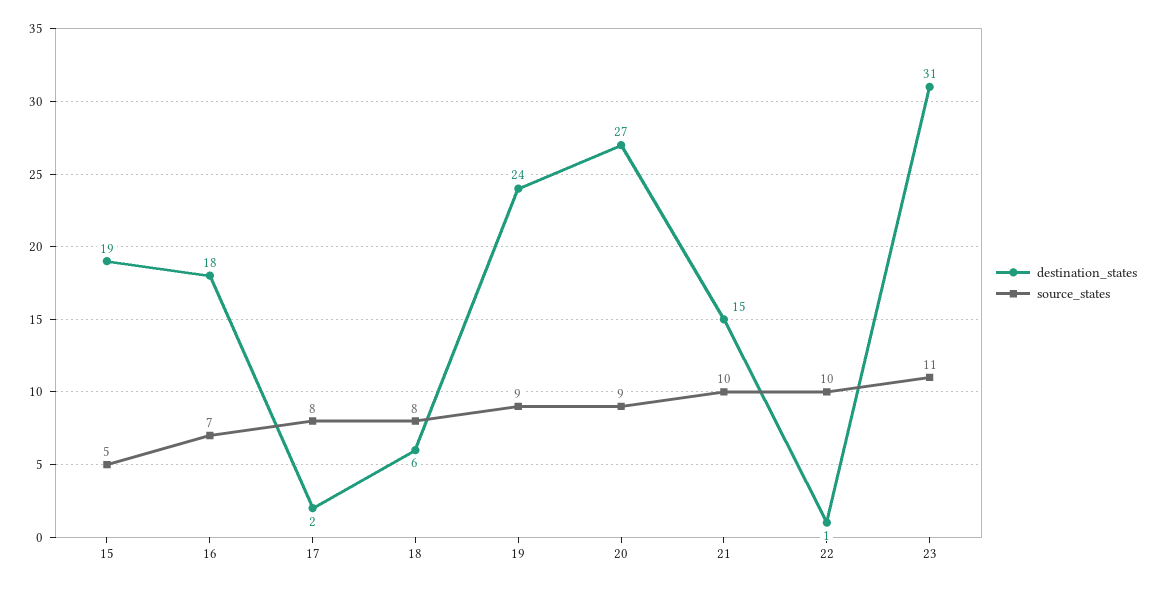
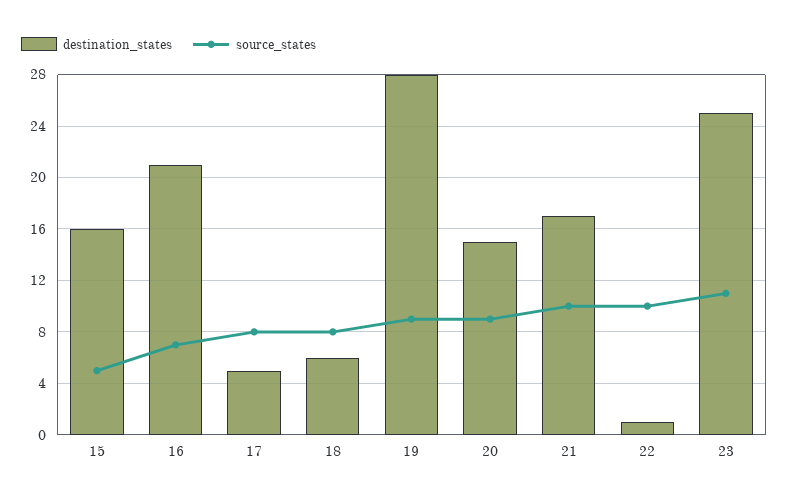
  {
    "destination_states": {
-     "15": 19,
+     "15": 16,
-     "16": 18,
+     "16": 21,
-     "17": 2,
+     "17": 5,
      "18": 6,
-     "19": 24,
+     "19": 28,
-     "20": 27,
+     "20": 15,
-     "21": 15,
+     "21": 17,
      "22": 1,
-     "23": 31
+     "23": 25
    },
    "source_states": {
      "15": 5,
      "16": 7,
      "17": 8,
      "18": 8,
      "19": 9,
      "20": 9,
      "21": 10,
      "22": 10,
      "23": 11
    }
  }

